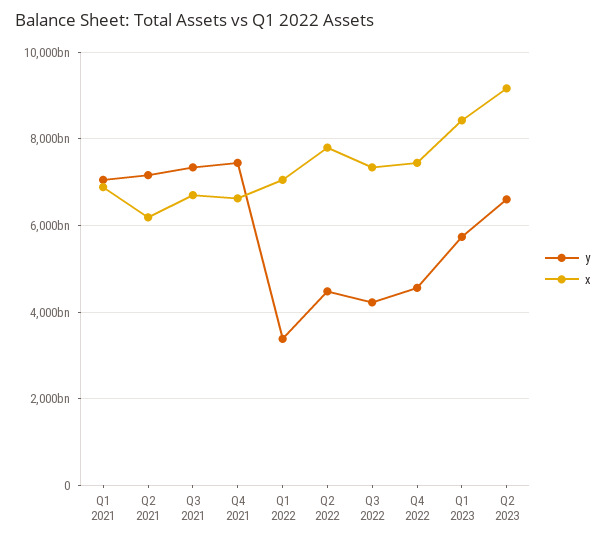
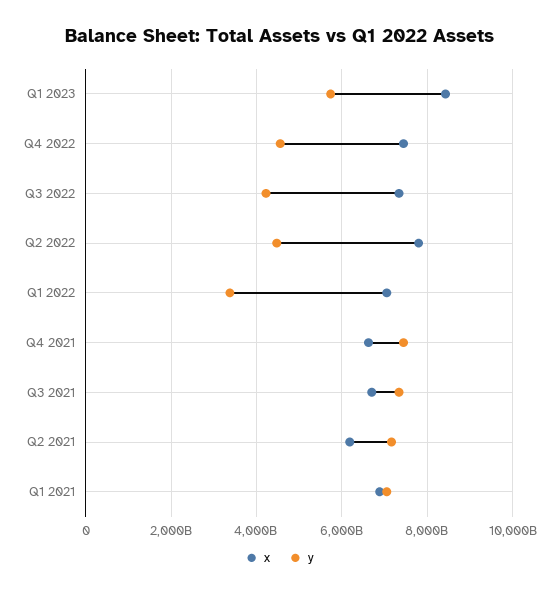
  {
    "y": {
      "Q1 2021": 7000000000000,
      "Q2 2021": 7200000000000,
      "Q3 2021": 7400000000000,
      "Q4 2021": 7400000000000,
      "Q1 2022": 3400000000000,
      "Q2 2022": 4400000000000,
      "Q3 2022": 4200000000000,
      "Q4 2022": 4600000000000,
-     "Q1 2023": 5800000000000,
+     "Q1 2023": 5800000000000
-     "Q2 2023": 6600000000000
    },
    "x": {
      "Q1 2021": 6800000000000,
      "Q2 2021": 6200000000000,
      "Q3 2021": 6600000000000,
      "Q4 2021": 6600000000000,
      "Q1 2022": 7000000000000,
      "Q2 2022": 7800000000000,
      "Q3 2022": 7400000000000,
      "Q4 2022": 7400000000000,
-     "Q1 2023": 8400000000000,
+     "Q1 2023": 8400000000000
-     "Q2 2023": 9200000000000
    }
  }

